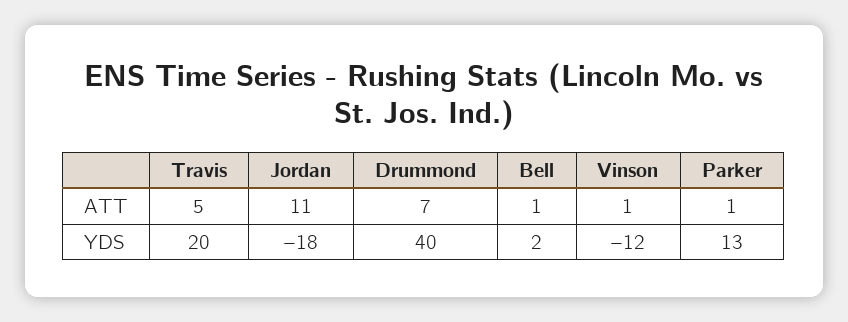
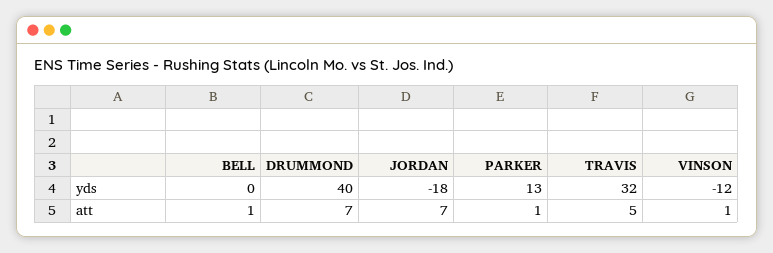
  {
    "Travis": {
      "ATT": 5,
-     "YDS": 20
+     "YDS": 32
    },
    "Jordan": {
-     "ATT": 11,
+     "ATT": 7,
      "YDS": -18
    },
    "Drummond": {
      "ATT": 7,
      "YDS": 40
    },
    "Bell": {
      "ATT": 1,
-     "YDS": 2
+     "YDS": 0
    },
    "Vinson": {
      "ATT": 1,
      "YDS": -12
    },
    "Parker": {
      "ATT": 1,
      "YDS": 13
    }
  }

